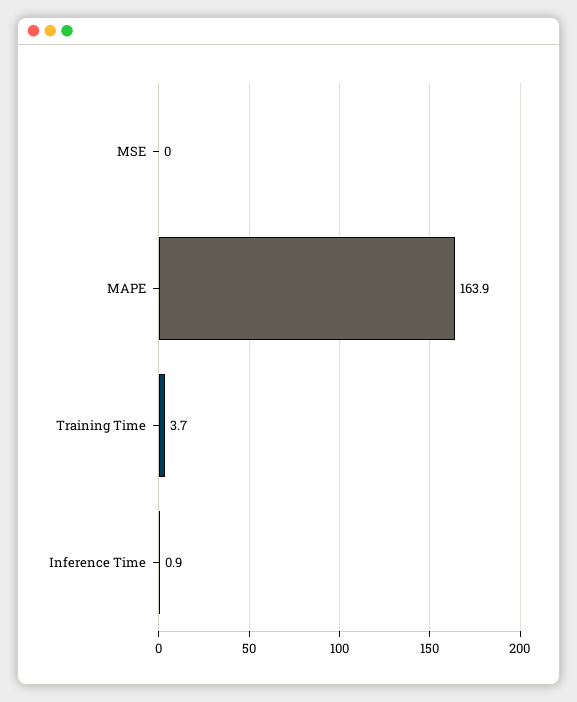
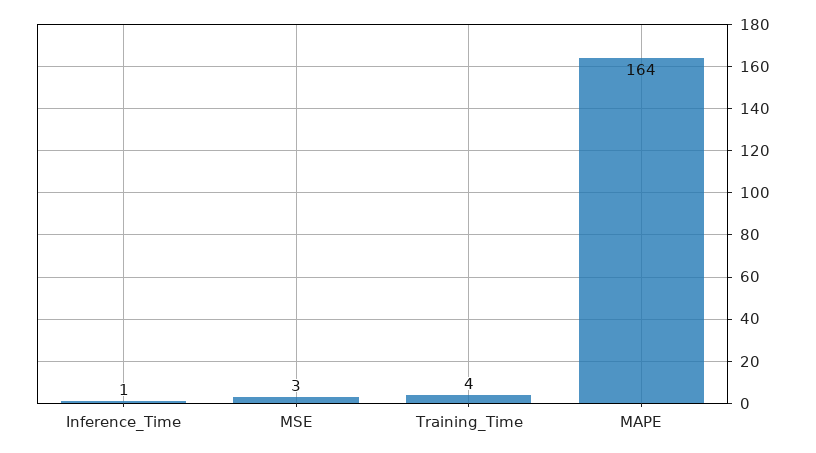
  {
-   "MSE": 0,
+   "MSE": 3,
    "MAPE": 163.9,
    "Training Time": 3.7,
    "Inference Time": 0.9
  }

